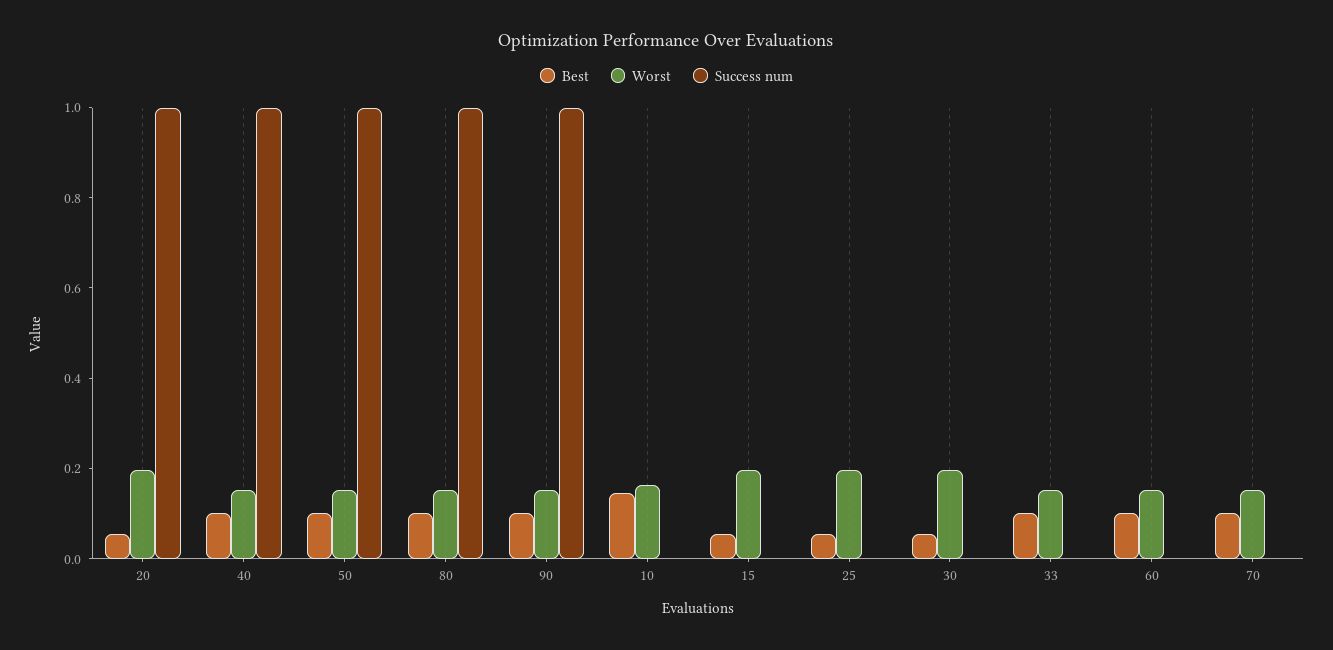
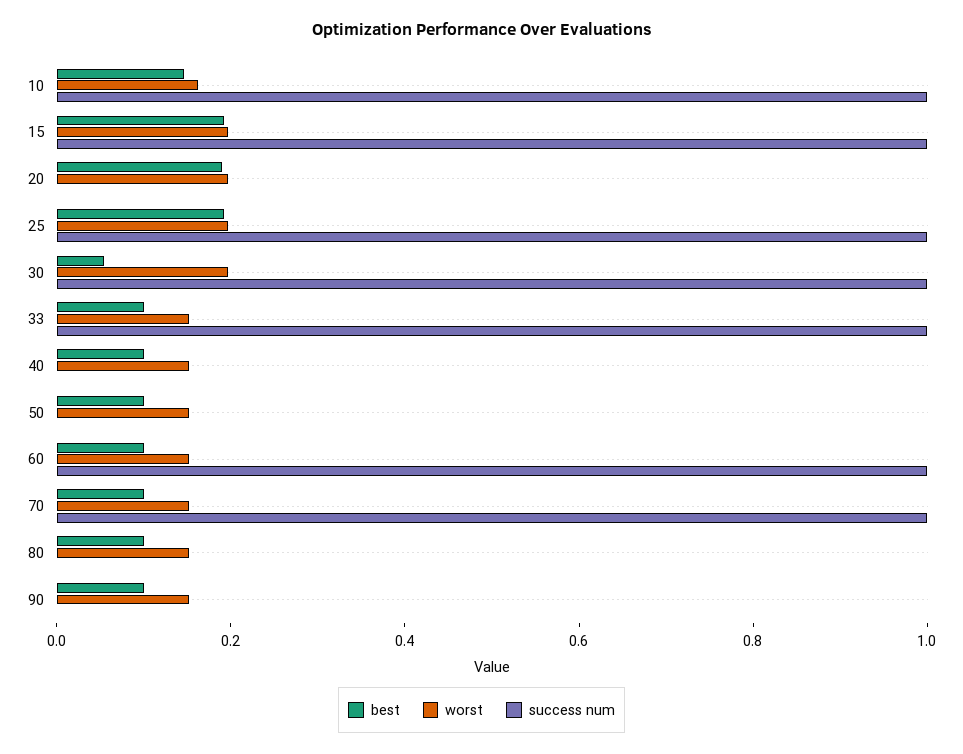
  {
    "Best": {
-     "20": 0.05,
+     "20": 0.2,
      "40": 0.1,
      "50": 0.1,
      "80": 0.1,
      "90": 0.1,
      "10": 0.15,
-     "15": 0.05,
+     "15": 0.2,
-     "25": 0.05,
+     "25": 0.2,
      "30": 0.05,
      "33": 0.1,
      "60": 0.1,
      "70": 0.1
    },
    "Worst": {
      "20": 0.2,
      "40": 0.15,
      "50": 0.15,
      "80": 0.15,
      "90": 0.15,
      "10": 0.15,
      "15": 0.2,
      "25": 0.2,
      "30": 0.2,
      "33": 0.15,
      "60": 0.15,
      "70": 0.15
    },
    "Success num": {
-     "20": 1,
+     "20": 0,
-     "40": 1,
+     "40": 0,
-     "50": 1,
+     "50": 0,
-     "80": 1,
+     "80": 0,
-     "90": 1,
+     "90": 0,
-     "10": 0,
+     "10": 1,
-     "15": 0,
+     "15": 1,
-     "25": 0,
+     "25": 1,
-     "30": 0,
+     "30": 1,
-     "33": 0,
+     "33": 1,
-     "60": 0,
+     "60": 1,
-     "70": 0
+     "70": 1
    }
  }

